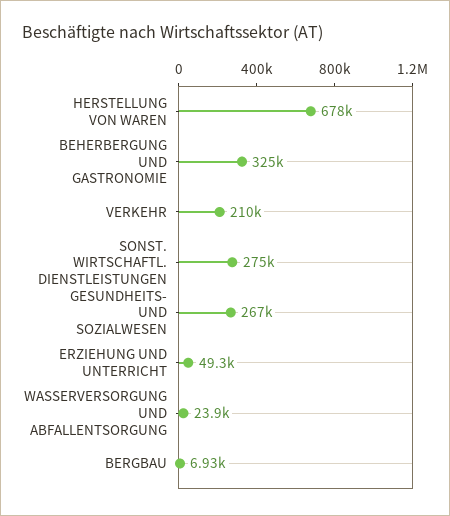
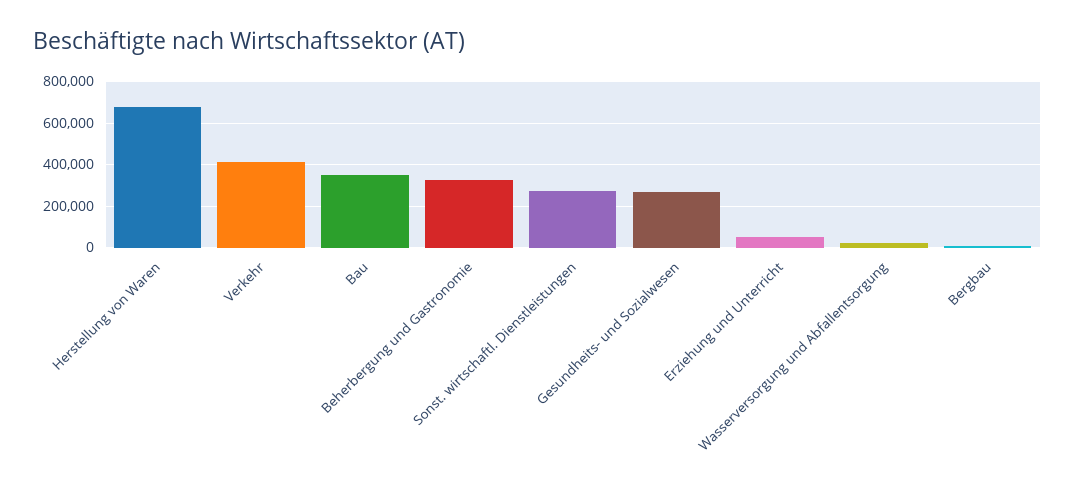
  {
    "HERSTELLUNG VON WAREN": 678000,
    "BEHERBERGUNG UND GASTRONOMIE": 325000,
-   "VERKEHR": 210000,
+   "VERKEHR": 400000,
    "SONST. WIRTSCHAFTL. DIENSTLEISTUNGEN": 275000,
    "GESUNDHEITS- UND SOZIALWESEN": 267000,
    "ERZIEHUNG UND UNTERRICHT": 49300,
    "WASSERVERSORGUNG UND ABFALLENTSORGUNG": 23900,
-   "BERGBAU": 6930
+   "BERGBAU": 6930,
+   "Bau": 350000
  }

